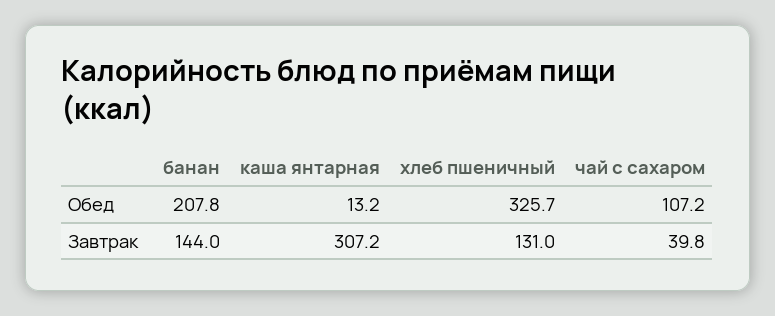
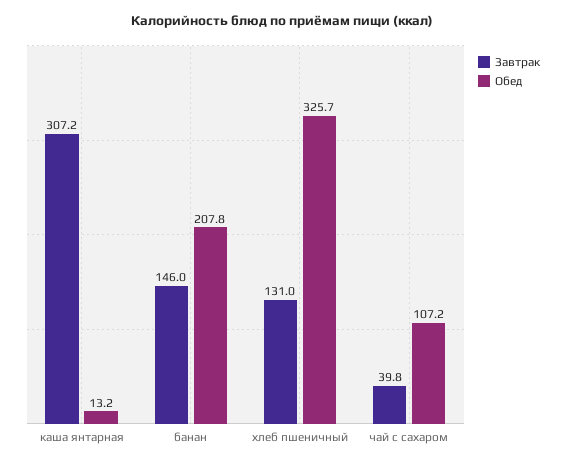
  {
    "Обед": {
      "банан": 207.8,
      "каша янтарная": 13.2,
      "хлеб пшеничный": 325.7,
      "чай с сахаром": 107.2
    },
    "Завтрак": {
-     "банан": 144,
+     "банан": 146,
      "каша янтарная": 307.2,
      "хлеб пшеничный": 131,
      "чай с сахаром": 39.8
    }
  }

